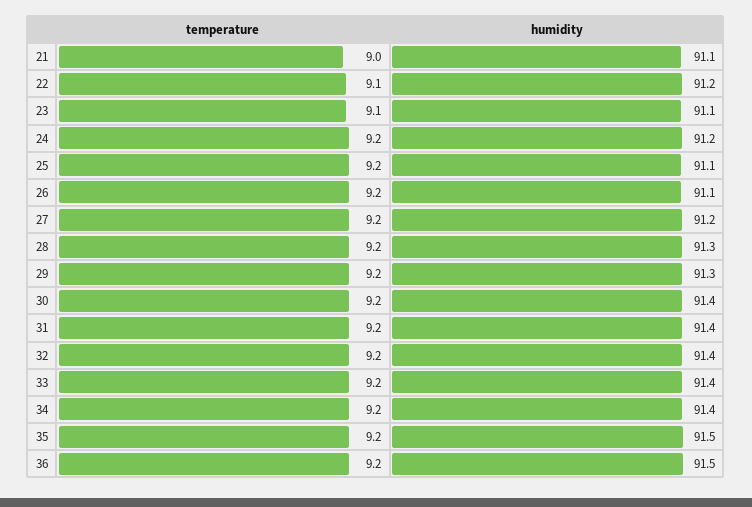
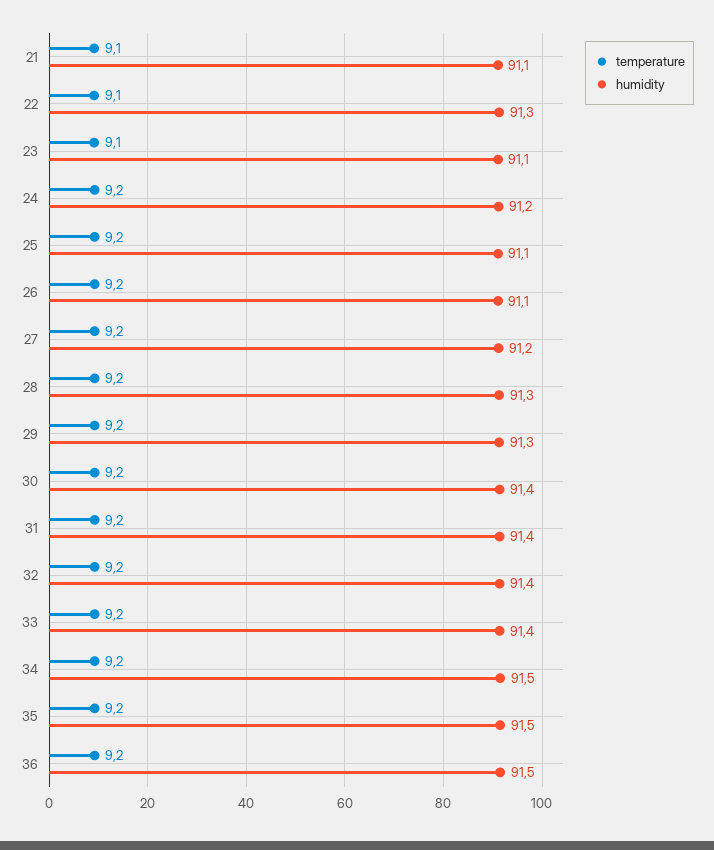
  {
    "temperature": {
-     "21": 9,
+     "21": 9.1,
      "22": 9.1,
      "23": 9.1,
      "24": 9.2,
      "25": 9.2,
      "26": 9.2,
      "27": 9.2,
      "28": 9.2,
      "29": 9.2,
      "30": 9.2,
      "31": 9.2,
      "32": 9.2,
      "33": 9.2,
      "34": 9.2,
      "35": 9.2,
      "36": 9.2
    },
    "humidity": {
      "21": 91.1,
-     "22": 91.2,
+     "22": 91.3,
      "23": 91.1,
      "24": 91.2,
      "25": 91.1,
      "26": 91.1,
      "27": 91.2,
      "28": 91.3,
      "29": 91.3,
      "30": 91.4,
      "31": 91.4,
      "32": 91.4,
      "33": 91.4,
-     "34": 91.4,
+     "34": 91.5,
      "35": 91.5,
      "36": 91.5
    }
  }

